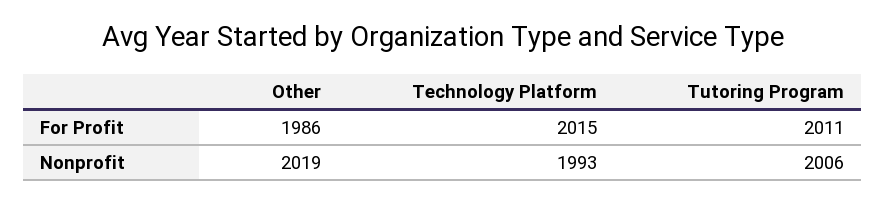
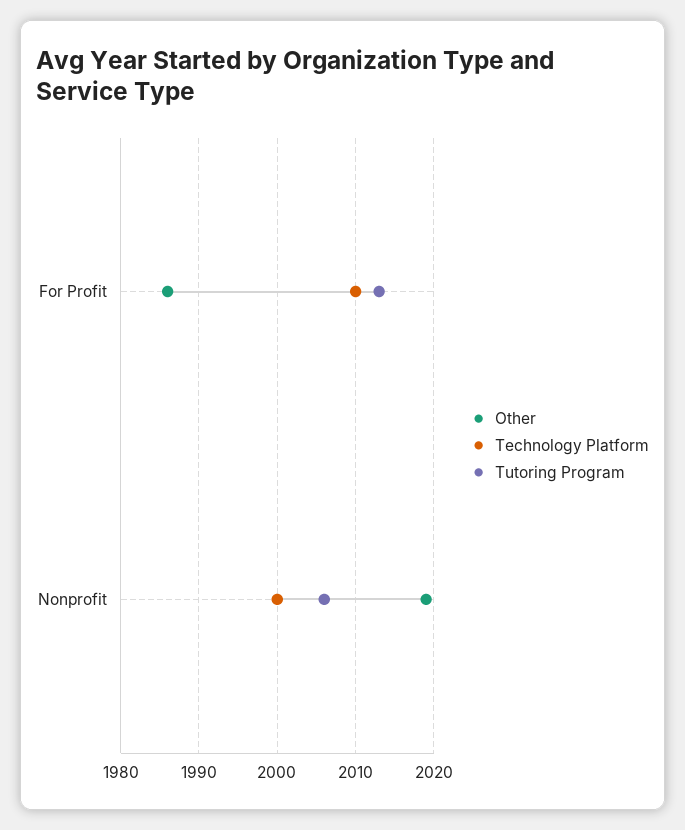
  {
    "Other": {
      "For Profit": 1986,
      "Nonprofit": 2019
    },
    "Technology Platform": {
-     "For Profit": 2015,
+     "For Profit": 2010,
-     "Nonprofit": 1993
+     "Nonprofit": 2000
    },
    "Tutoring Program": {
-     "For Profit": 2011,
+     "For Profit": 2013,
      "Nonprofit": 2006
    }
  }

